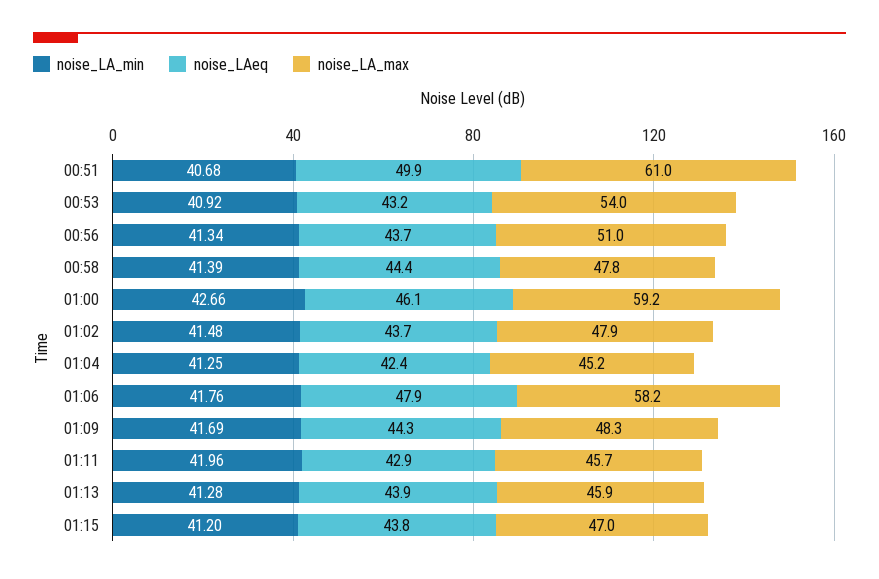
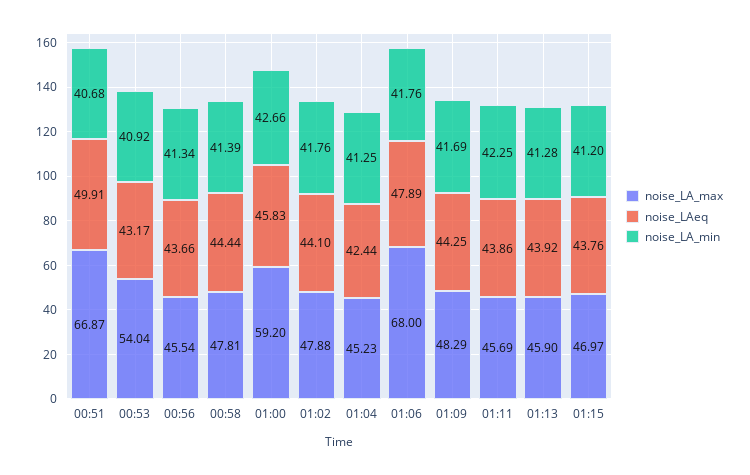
  {
    "noise_LA_min": {
      "00:51": 40.68,
      "00:53": 40.92,
      "00:56": 41.34,
      "00:58": 41.39,
      "01:00": 42.66,
-     "01:02": 41.48,
+     "01:02": 41.76,
      "01:04": 41.25,
      "01:06": 41.76,
      "01:09": 41.69,
-     "01:11": 41.96,
+     "01:11": 42.25,
      "01:13": 41.28,
      "01:15": 41.2
    },
    "noise_LAeq": {
      "00:51": 49.91,
      "00:53": 43.17,
      "00:56": 43.66,
      "00:58": 44.44,
-     "01:00": 46.1,
+     "01:00": 45.83,
-     "01:02": 43.7,
+     "01:02": 44.1,
      "01:04": 42.44,
      "01:06": 47.89,
      "01:09": 44.25,
-     "01:11": 42.9,
+     "01:11": 43.86,
      "01:13": 43.92,
      "01:15": 43.76
    },
    "noise_LA_max": {
-     "00:51": 61,
+     "00:51": 66.87,
      "00:53": 54.04,
-     "00:56": 51,
+     "00:56": 45.54,
      "00:58": 47.81,
      "01:00": 59.2,
      "01:02": 47.88,
      "01:04": 45.23,
-     "01:06": 58.2,
+     "01:06": 68,
      "01:09": 48.29,
      "01:11": 45.69,
      "01:13": 45.9,
      "01:15": 46.97
    }
  }

